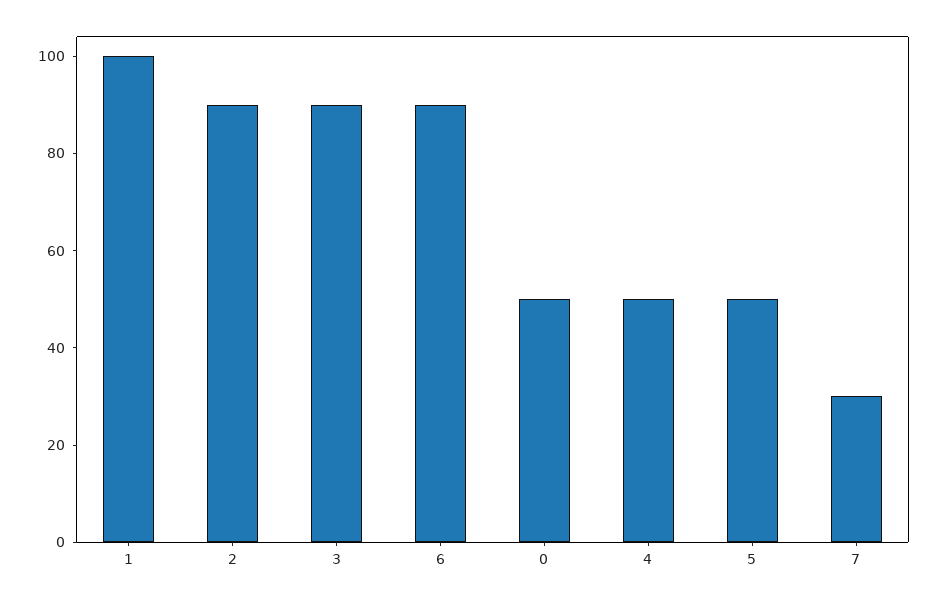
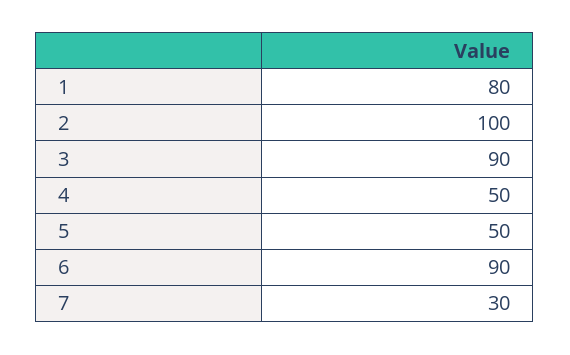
  {
-   "1": 100,
+   "1": 80,
-   "2": 90,
+   "2": 100,
    "3": 90,
    "6": 90,
-   "0": 50,
    "4": 50,
    "5": 50,
    "7": 30
  }

